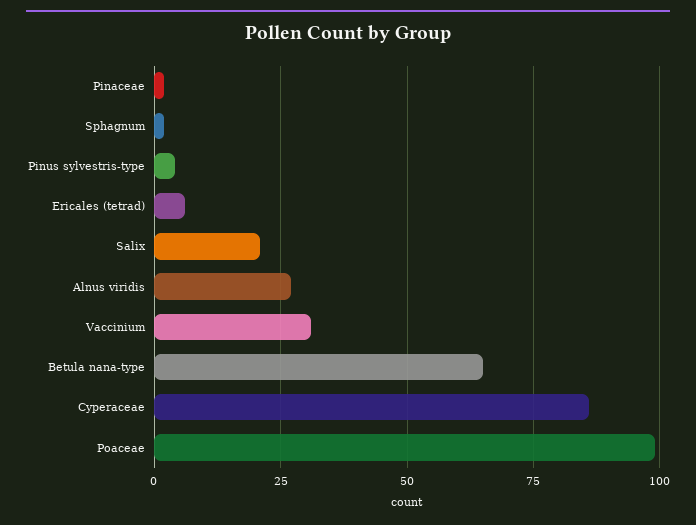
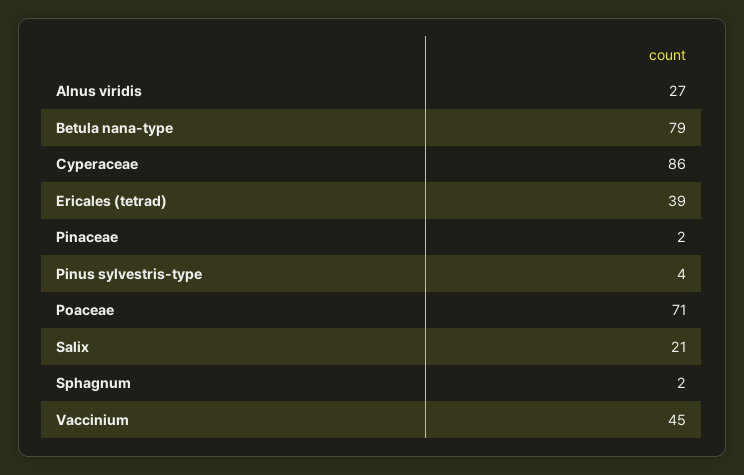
  {
    "Pinaceae": 2,
    "Sphagnum": 2,
    "Pinus sylvestris-type": 4,
-   "Ericales (tetrad)": 5,
+   "Ericales (tetrad)": 39,
    "Salix": 21,
    "Alnus viridis": 27,
-   "Vaccinium": 30,
+   "Vaccinium": 45,
-   "Betula nana-type": 65,
+   "Betula nana-type": 79,
    "Cyperaceae": 86,
-   "Poaceae": 100
+   "Poaceae": 71
  }

